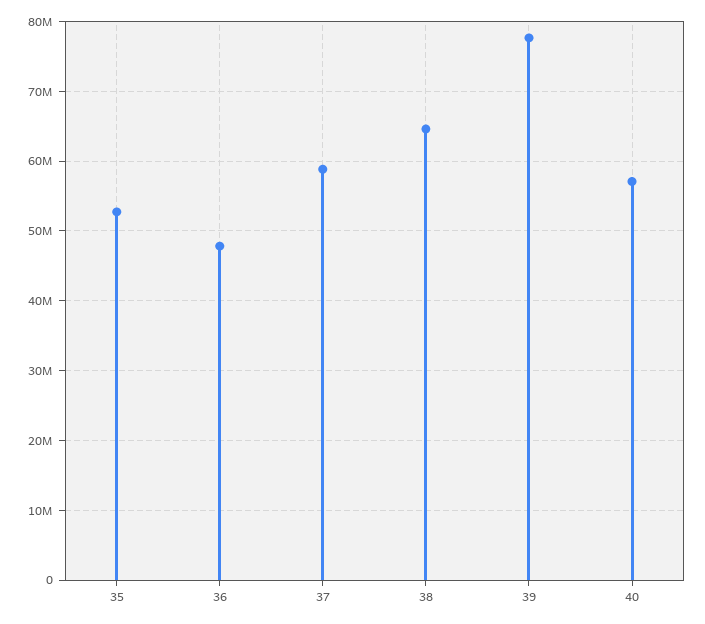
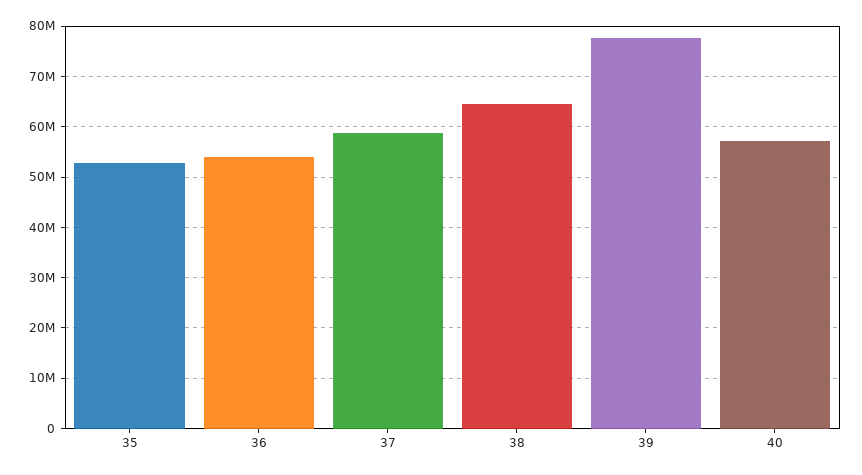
  {
    "35": 53000000,
-   "36": 48000000,
+   "36": 54000000,
    "37": 59000000,
    "38": 65000000,
    "39": 78000000,
    "40": 57000000
  }

